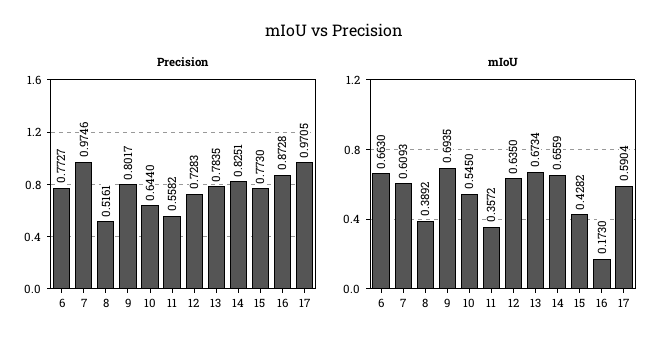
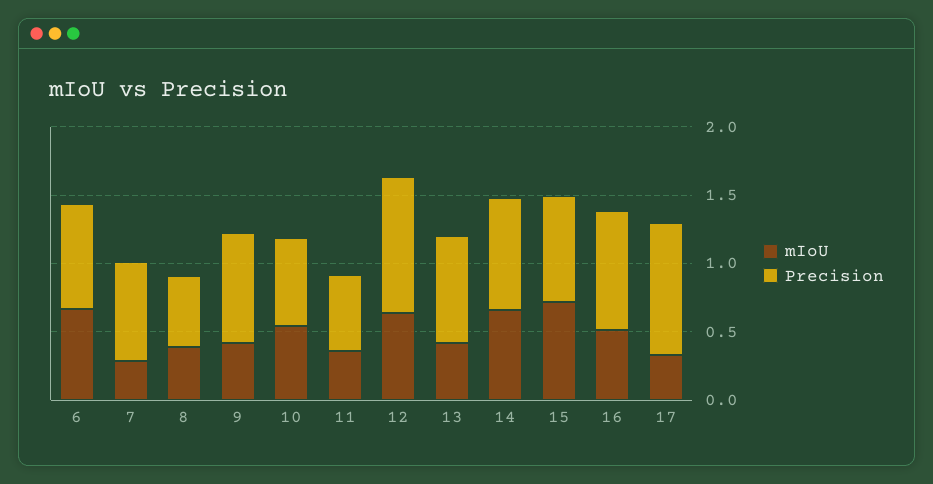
  {
    "Precision": {
      "6": 0.7727,
-     "7": 0.9746,
+     "7": 0.7,
      "8": 0.5161,
      "9": 0.8017,
      "10": 0.644,
      "11": 0.5582,
-     "12": 0.7283,
+     "12": 1,
      "13": 0.7835,
      "14": 0.8251,
      "15": 0.773,
      "16": 0.8728,
      "17": 0.9705
    },
    "mIoU": {
      "6": 0.663,
-     "7": 0.6093,
+     "7": 0.3,
      "8": 0.3892,
-     "9": 0.6935,
+     "9": 0.4,
      "10": 0.545,
      "11": 0.3572,
      "12": 0.635,
-     "13": 0.6734,
+     "13": 0.4,
      "14": 0.6559,
-     "15": 0.4282,
+     "15": 0.7,
-     "16": 0.173,
+     "16": 0.5,
-     "17": 0.5904
+     "17": 0.3
    }
  }

